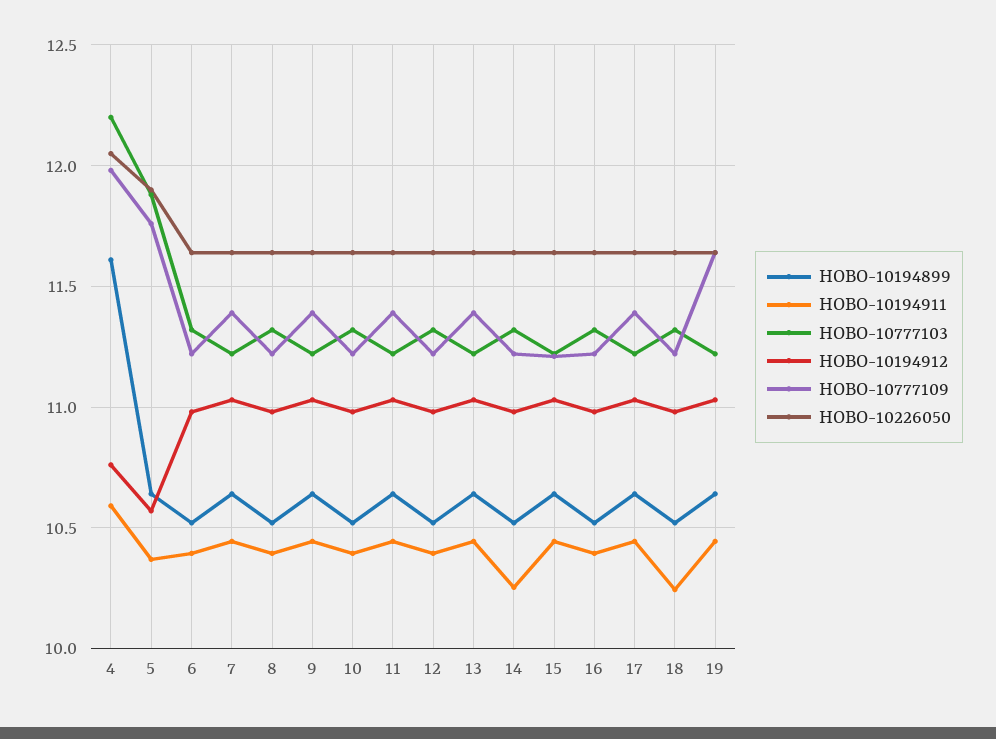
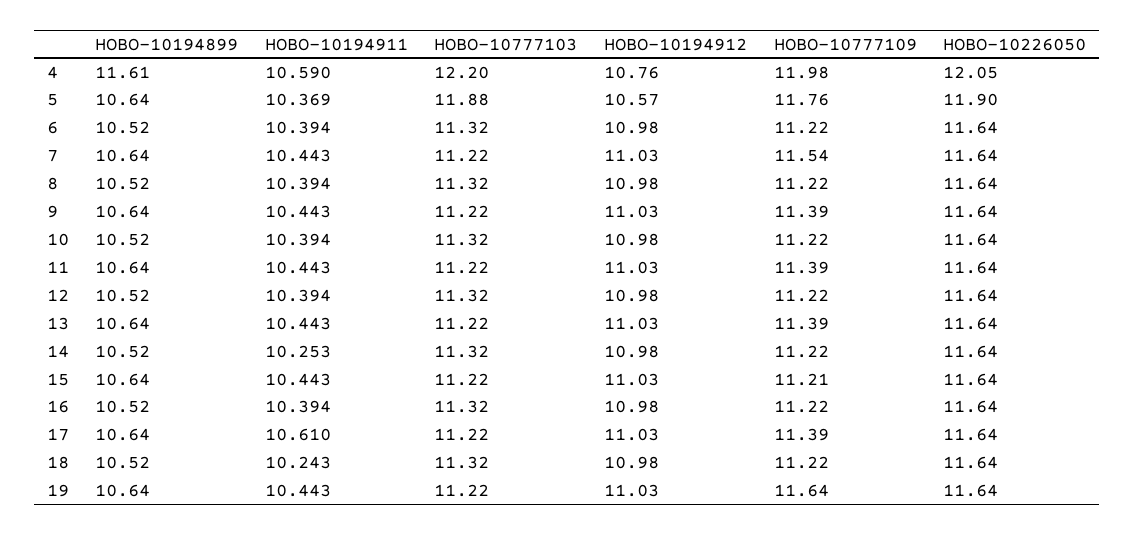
  {
    "HOBO-10194899": {
      "4": 11.61,
      "5": 10.64,
      "6": 10.52,
      "7": 10.64,
      "8": 10.52,
      "9": 10.64,
      "10": 10.52,
      "11": 10.64,
      "12": 10.52,
      "13": 10.64,
      "14": 10.52,
      "15": 10.64,
      "16": 10.52,
      "17": 10.64,
      "18": 10.52,
      "19": 10.64
    },
    "HOBO-10194911": {
      "4": 10.59,
      "5": 10.369,
      "6": 10.394,
      "7": 10.443,
      "8": 10.394,
      "9": 10.443,
      "10": 10.394,
      "11": 10.443,
      "12": 10.394,
      "13": 10.443,
      "14": 10.253,
      "15": 10.443,
      "16": 10.394,
-     "17": 10.45,
+     "17": 10.61,
      "18": 10.243,
      "19": 10.443
    },
    "HOBO-10777103": {
      "4": 12.2,
      "5": 11.88,
      "6": 11.32,
      "7": 11.22,
      "8": 11.32,
      "9": 11.22,
      "10": 11.32,
      "11": 11.22,
      "12": 11.32,
      "13": 11.22,
      "14": 11.32,
      "15": 11.22,
      "16": 11.32,
      "17": 11.22,
      "18": 11.32,
      "19": 11.22
    },
    "HOBO-10194912": {
      "4": 10.76,
      "5": 10.57,
      "6": 10.98,
      "7": 11.03,
      "8": 10.98,
      "9": 11.03,
      "10": 10.98,
      "11": 11.03,
      "12": 10.98,
      "13": 11.03,
      "14": 10.98,
      "15": 11.03,
      "16": 10.98,
      "17": 11.03,
      "18": 10.98,
      "19": 11.03
    },
    "HOBO-10777109": {
      "4": 11.98,
      "5": 11.76,
      "6": 11.22,
-     "7": 11.4,
+     "7": 11.54,
      "8": 11.22,
      "9": 11.39,
      "10": 11.22,
      "11": 11.39,
      "12": 11.22,
      "13": 11.39,
      "14": 11.22,
      "15": 11.21,
      "16": 11.22,
      "17": 11.39,
      "18": 11.22,
      "19": 11.64
    },
    "HOBO-10226050": {
      "4": 12.05,
      "5": 11.9,
      "6": 11.64,
      "7": 11.64,
      "8": 11.64,
      "9": 11.64,
      "10": 11.64,
      "11": 11.64,
      "12": 11.64,
      "13": 11.64,
      "14": 11.64,
      "15": 11.64,
      "16": 11.64,
      "17": 11.64,
      "18": 11.64,
      "19": 11.64
    }
  }

